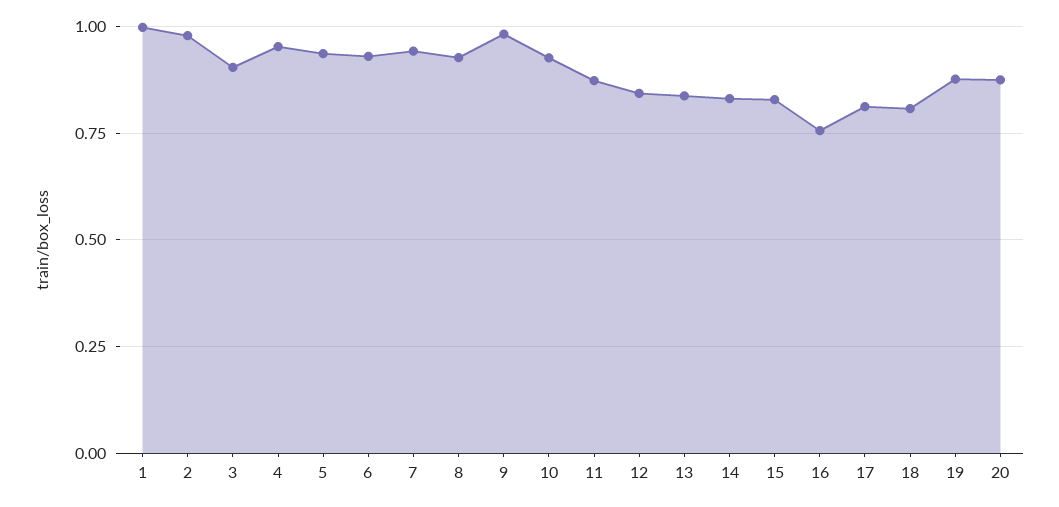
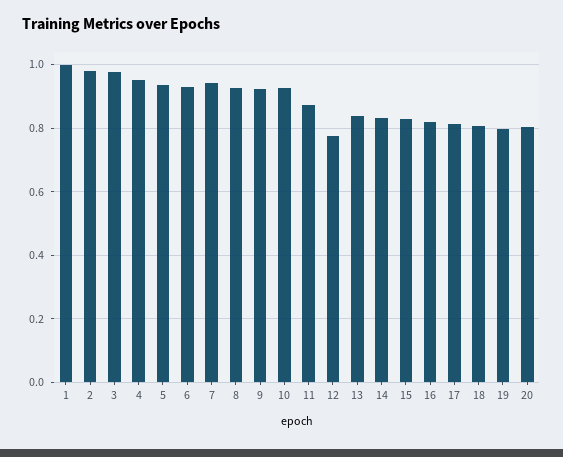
  {
    "1": 1,
    "2": 0.98,
-   "3": 0.9,
+   "3": 0.98,
    "4": 0.96,
    "5": 0.94,
    "6": 0.92,
    "7": 0.94,
    "8": 0.92,
-   "9": 0.975,
+   "9": 0.92,
    "10": 0.92,
    "11": 0.88,
-   "12": 0.85,
+   "12": 0.78,
    "13": 0.84,
    "14": 0.84,
    "15": 0.82,
-   "16": 0.75,
+   "16": 0.82,
    "17": 0.82,
    "18": 0.8,
-   "19": 0.875,
+   "19": 0.8,
-   "20": 0.875
+   "20": 0.8
  }

